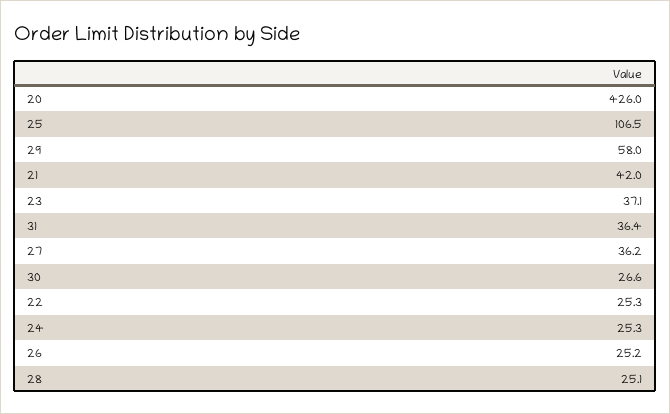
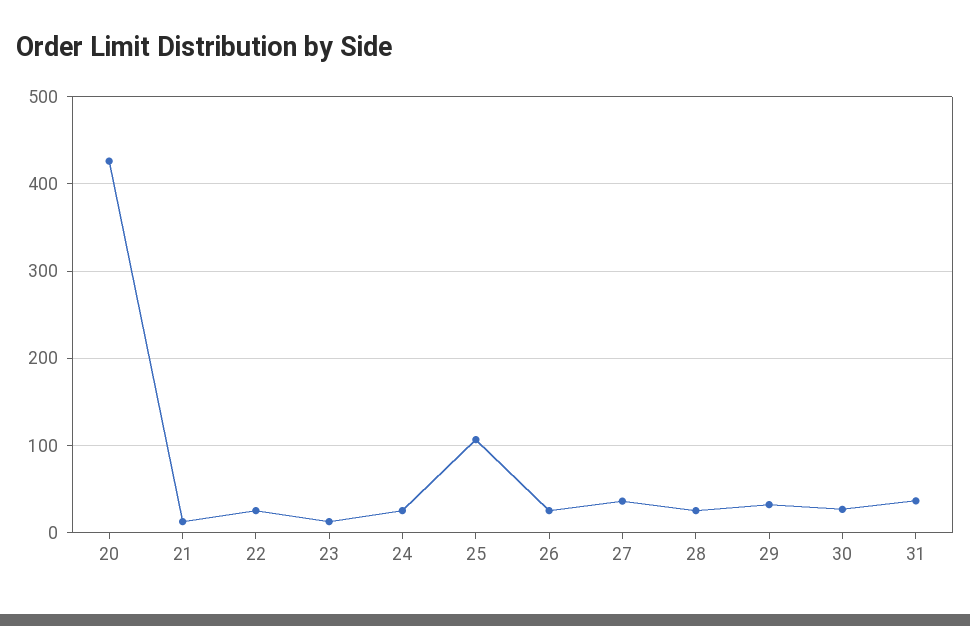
  {
    "20": 426,
    "25": 106.5,
-   "29": 58,
+   "29": 30,
-   "21": 42,
+   "21": 10,
-   "23": 37.1,
+   "23": 10,
    "31": 36.4,
    "27": 36.2,
    "30": 26.6,
    "22": 25.3,
    "24": 25.3,
    "26": 25.2,
    "28": 25.1
  }

